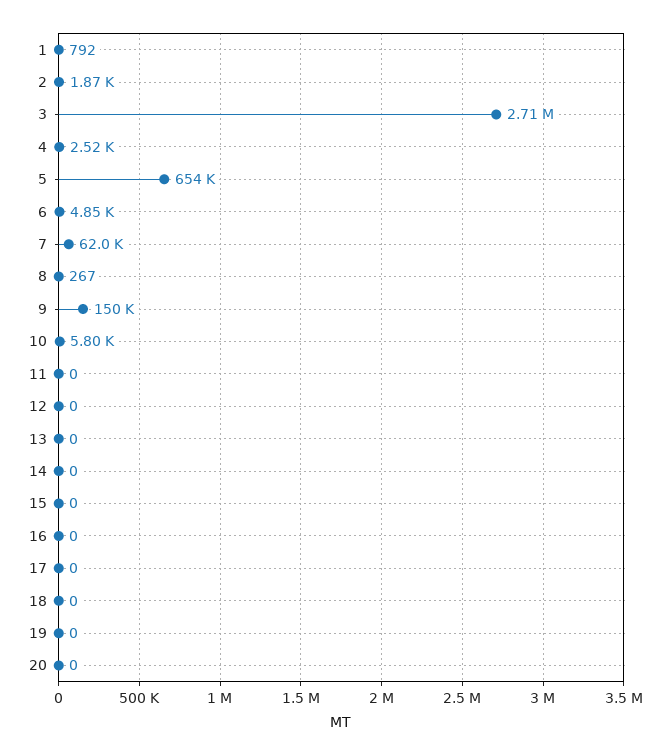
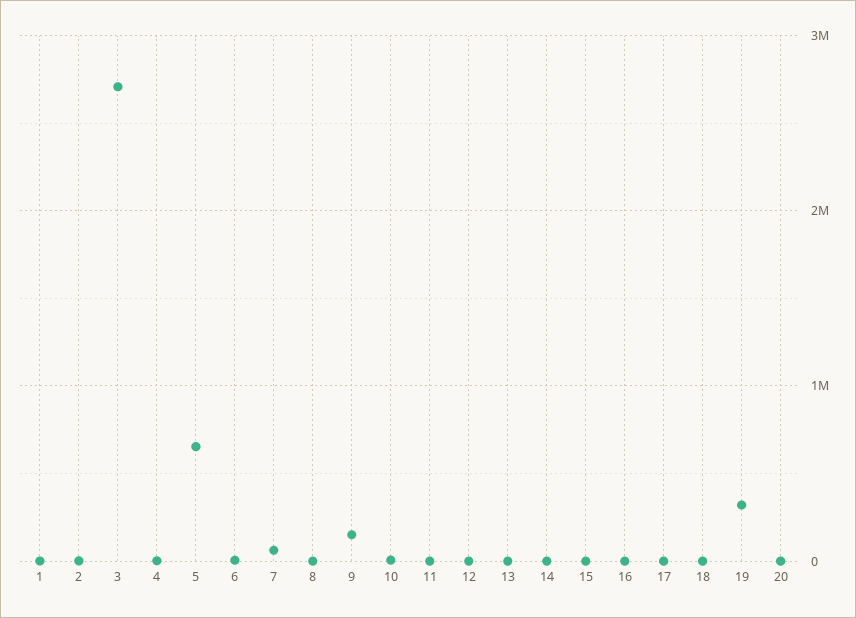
  {
    "1": 792,
    "2": 1870,
    "3": 2710000,
    "4": 2520,
    "5": 654000,
    "6": 4850,
    "7": 62000,
    "8": 267,
    "9": 150000,
    "10": 5800,
    "11": 0,
    "12": 0,
    "13": 0,
    "14": 0,
    "15": 0,
    "16": 0,
    "17": 0,
    "18": 0,
-   "19": 0,
+   "19": 300000,
    "20": 0
  }

